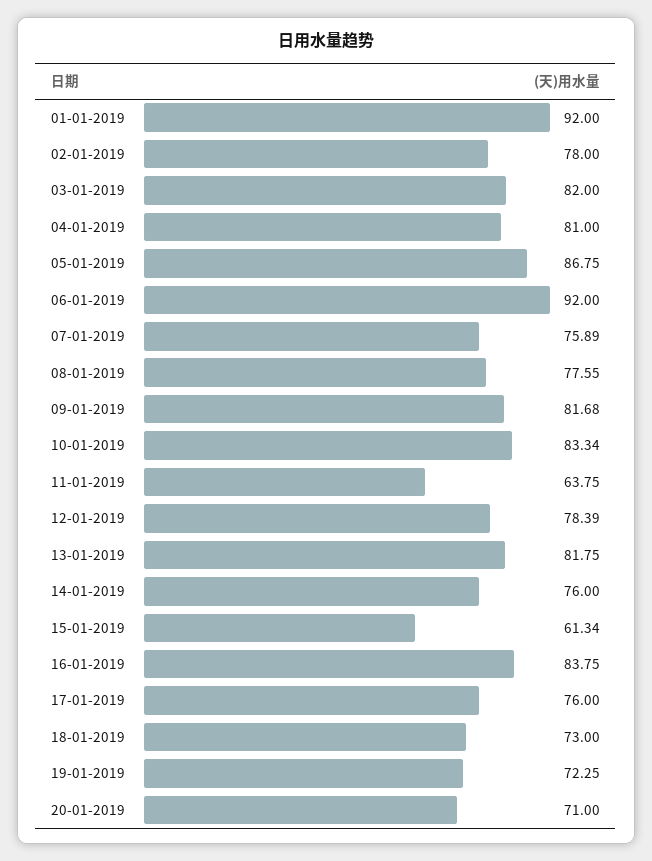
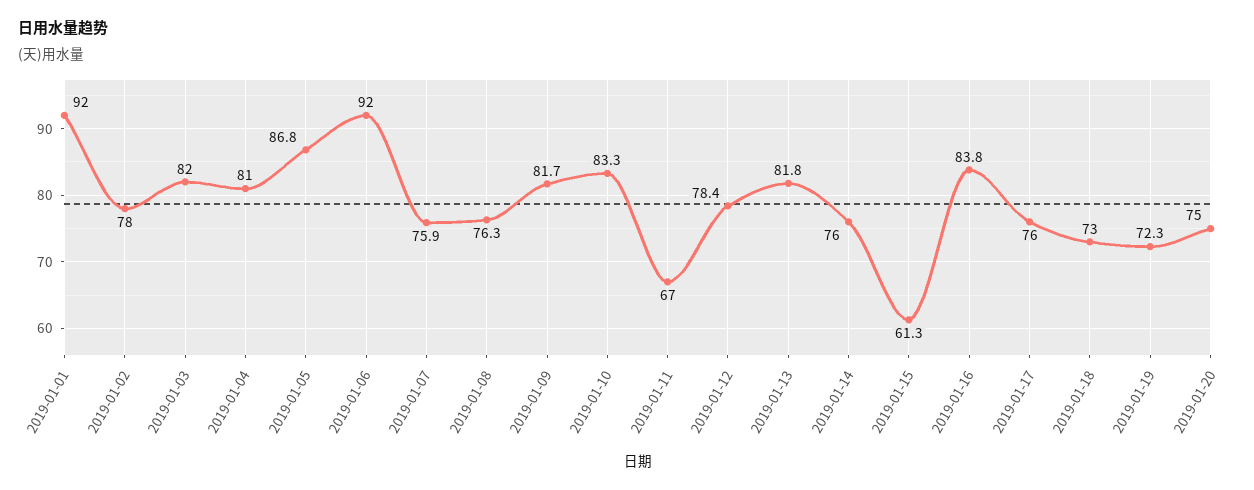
  {
    "01-01-2019": 92,
    "02-01-2019": 78,
    "03-01-2019": 82,
    "04-01-2019": 81,
    "05-01-2019": 86.75,
    "06-01-2019": 92,
    "07-01-2019": 75.89,
-   "08-01-2019": 77.55,
+   "08-01-2019": 76.3,
    "09-01-2019": 81.68,
    "10-01-2019": 83.34,
-   "11-01-2019": 63.75,
+   "11-01-2019": 67,
    "12-01-2019": 78.39,
    "13-01-2019": 81.75,
    "14-01-2019": 76,
    "15-01-2019": 61.34,
    "16-01-2019": 83.75,
    "17-01-2019": 76,
    "18-01-2019": 73,
    "19-01-2019": 72.25,
-   "20-01-2019": 71
+   "20-01-2019": 75
  }

